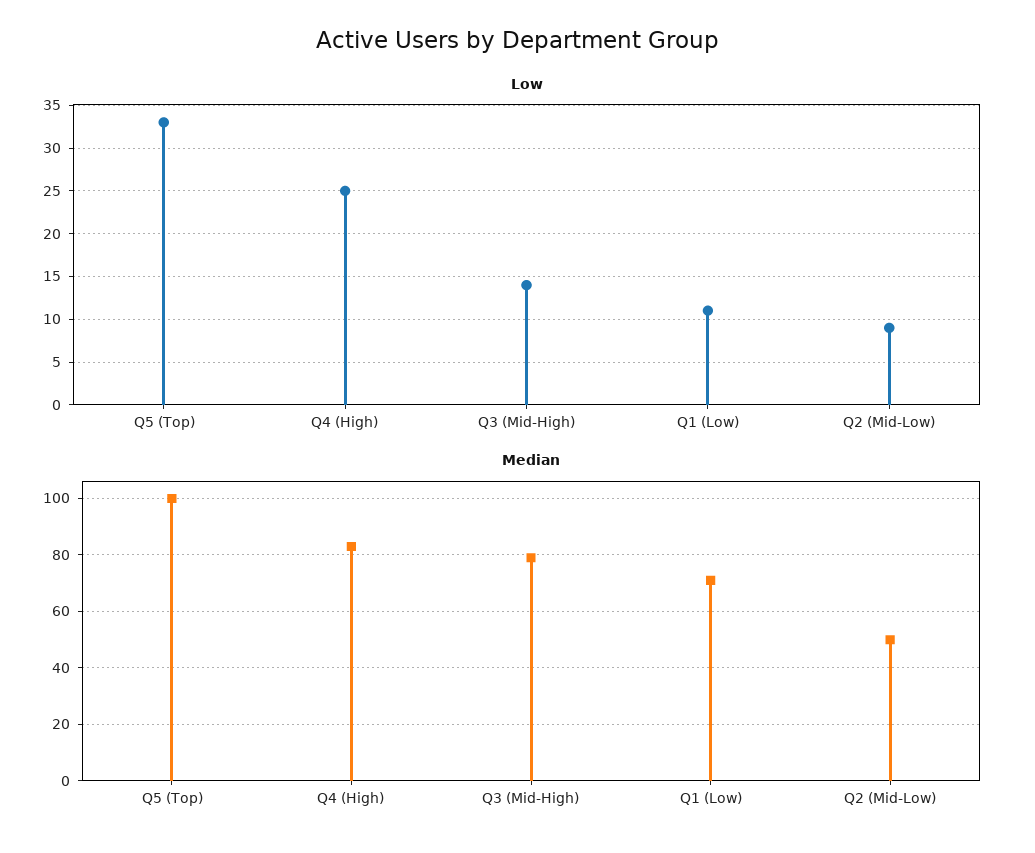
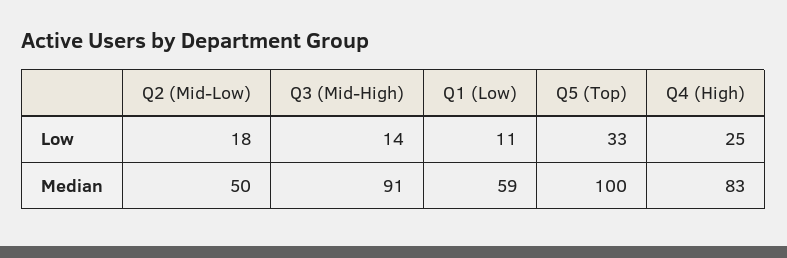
  {
    "Low": {
      "Q5 (Top)": 33,
      "Q4 (High)": 25,
      "Q3 (Mid-High)": 14,
      "Q1 (Low)": 11,
-     "Q2 (Mid-Low)": 9
+     "Q2 (Mid-Low)": 18
    },
    "Median": {
      "Q5 (Top)": 100,
      "Q4 (High)": 83,
-     "Q3 (Mid-High)": 80,
+     "Q3 (Mid-High)": 91,
-     "Q1 (Low)": 70,
+     "Q1 (Low)": 59,
      "Q2 (Mid-Low)": 50
    }
  }

